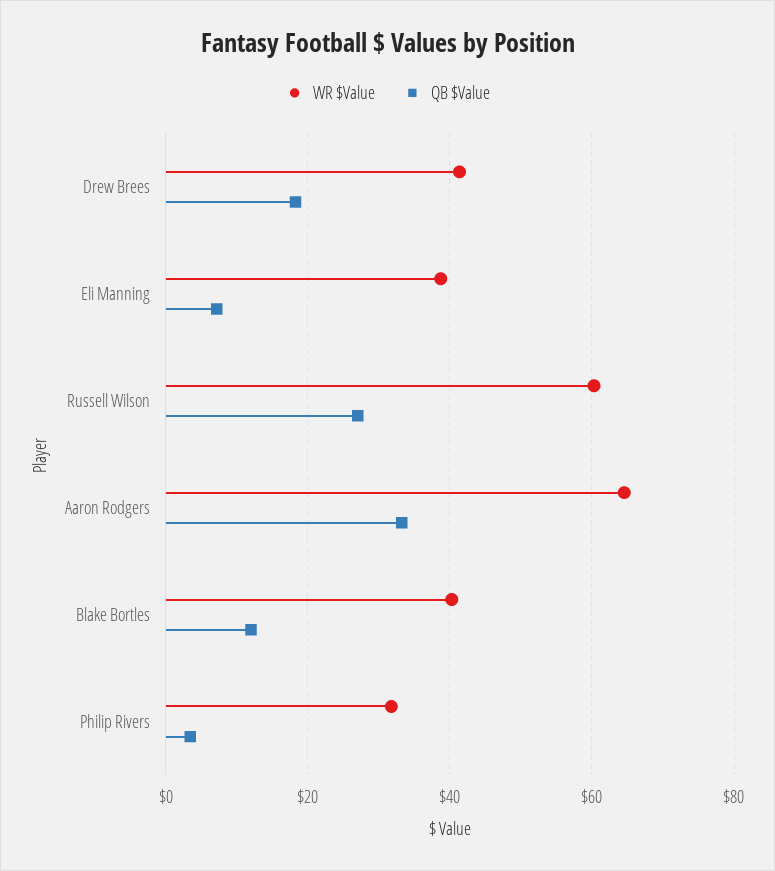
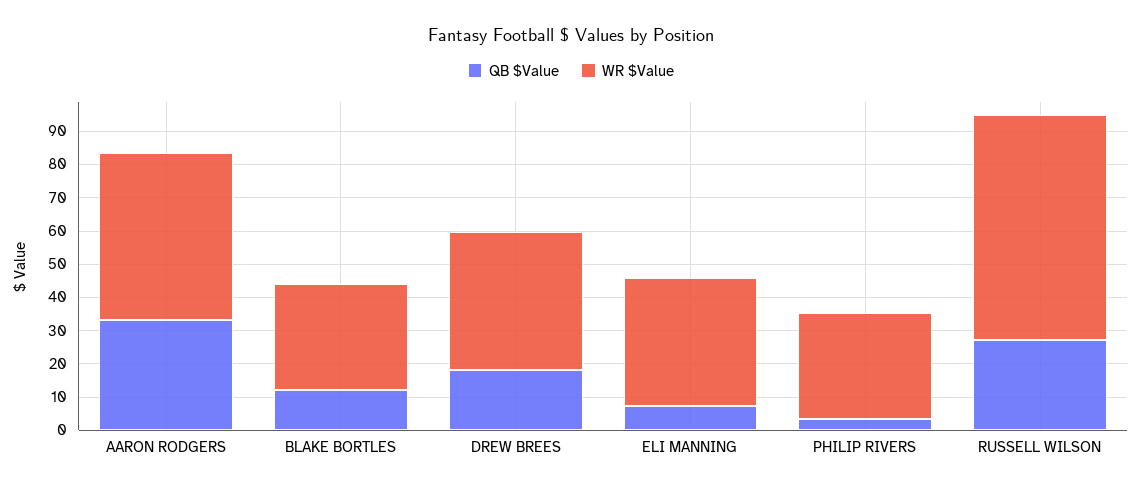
  {
    "WR $Value": {
      "Drew Brees": 42,
      "Eli Manning": 38,
-     "Russell Wilson": 60,
+     "Russell Wilson": 67.5,
-     "Aaron Rodgers": 64,
+     "Aaron Rodgers": 50,
-     "Blake Bortles": 40,
+     "Blake Bortles": 32.5,
      "Philip Rivers": 32
    },
    "QB $Value": {
      "Drew Brees": 18,
      "Eli Manning": 8,
      "Russell Wilson": 28,
      "Aaron Rodgers": 34,
      "Blake Bortles": 12,
      "Philip Rivers": 4
    }
  }

